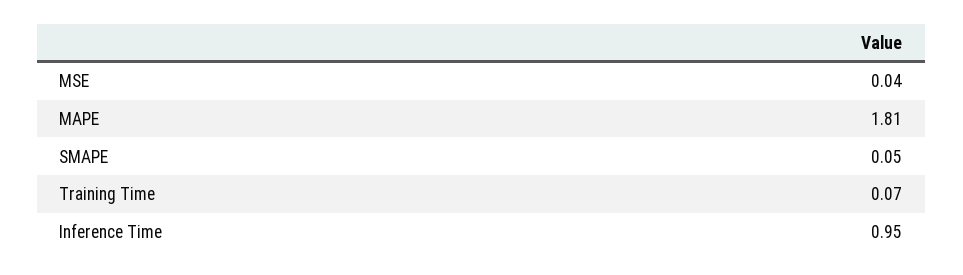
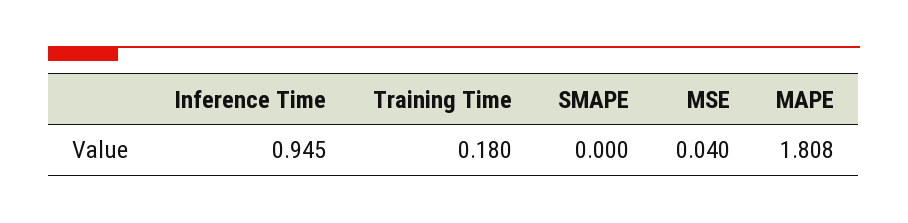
  {
    "MSE": 0.04,
    "MAPE": 1.808,
-   "SMAPE": 0.05,
+   "SMAPE": 0,
-   "Training Time": 0.07,
+   "Training Time": 0.18,
    "Inference Time": 0.945
  }

